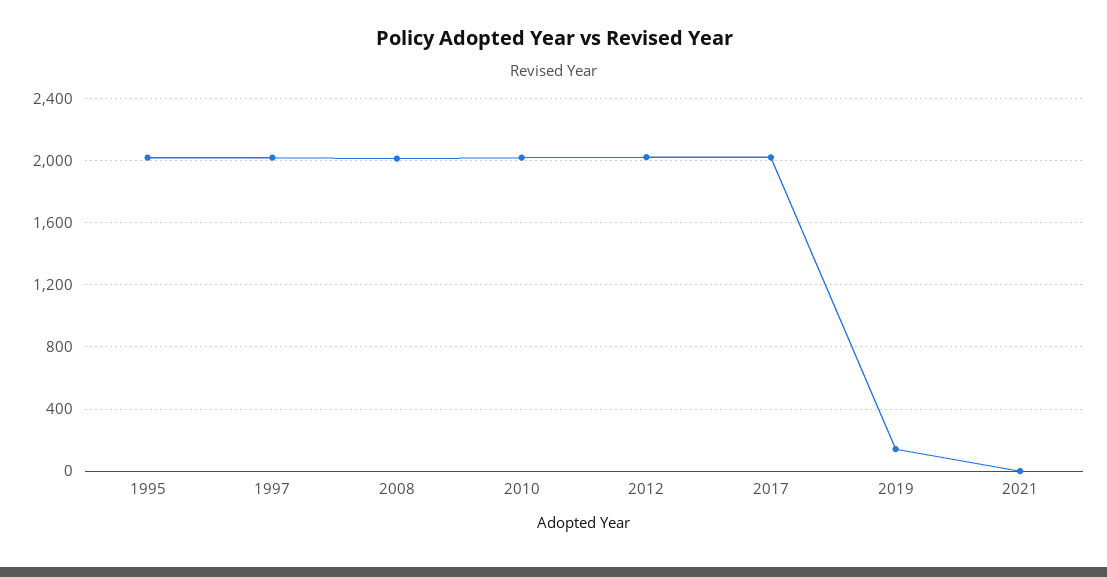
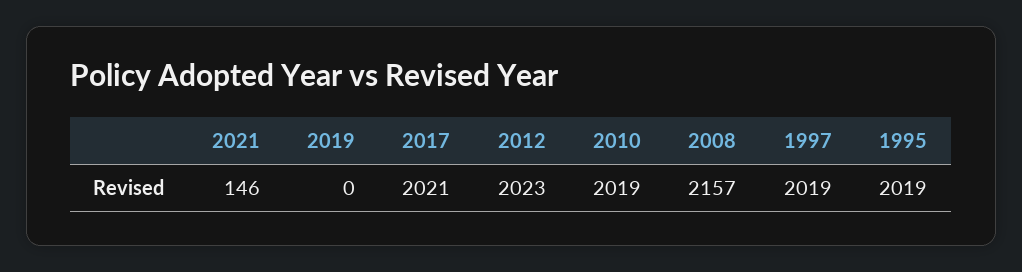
  {
    "1995": 2019,
    "1997": 2019,
-   "2008": 2000,
+   "2008": 2157,
    "2010": 2019,
    "2012": 2023,
    "2017": 2021,
-   "2019": 150,
+   "2019": 0,
-   "2021": 0
+   "2021": 146
  }

